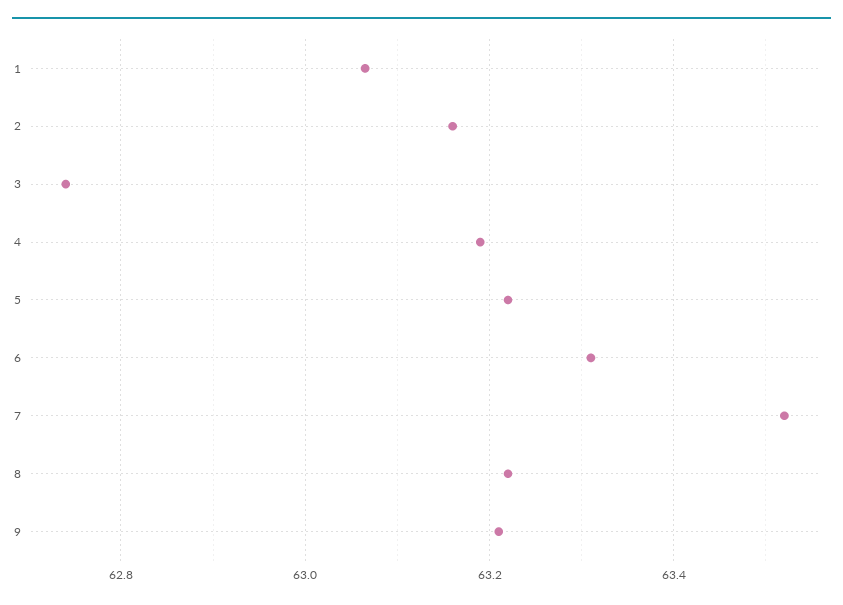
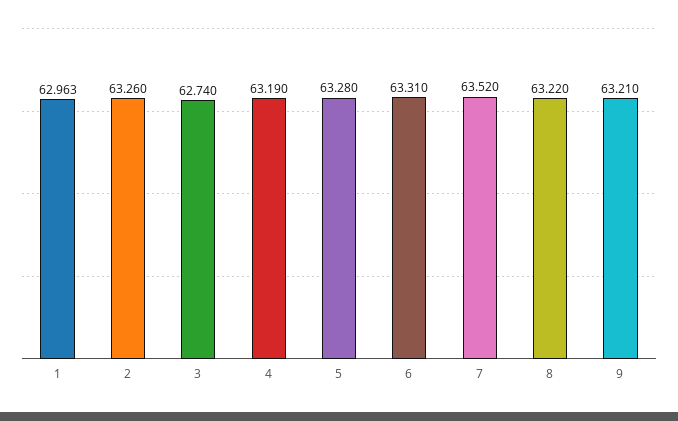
  {
-   "1": 63.06,
+   "1": 62.963,
-   "2": 63.16,
+   "2": 63.26,
    "3": 62.74,
    "4": 63.19,
-   "5": 63.22,
+   "5": 63.28,
    "6": 63.31,
    "7": 63.52,
    "8": 63.22,
    "9": 63.21
  }

